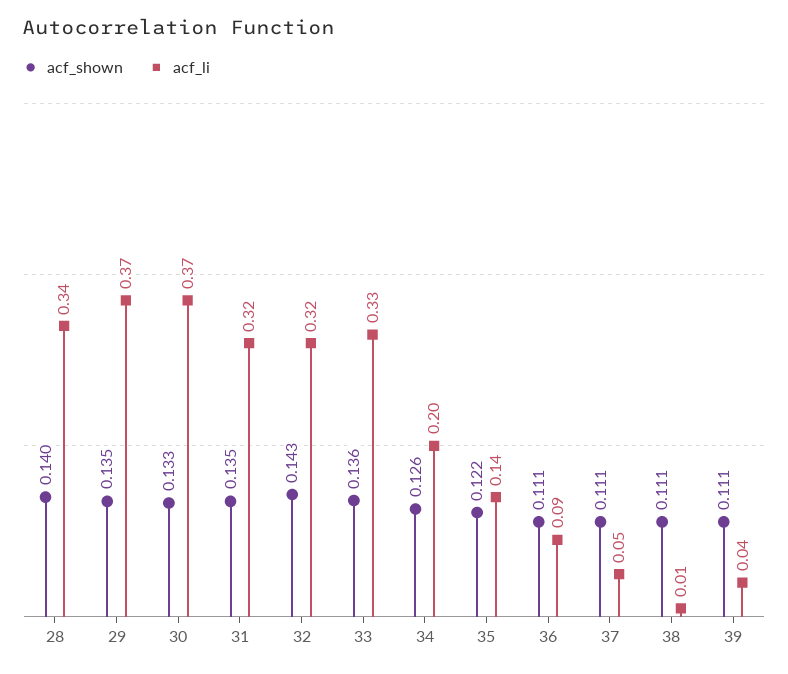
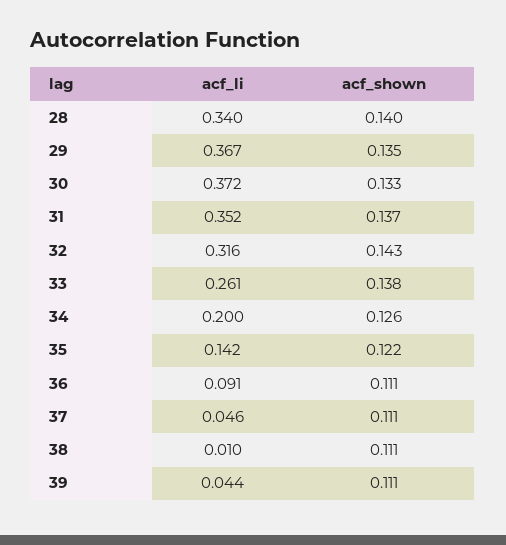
  {
    "acf_shown": {
      "28": 0.14,
      "29": 0.135,
      "30": 0.133,
-     "31": 0.135,
+     "31": 0.137,
      "32": 0.143,
-     "33": 0.136,
+     "33": 0.138,
      "34": 0.126,
      "35": 0.122,
      "36": 0.111,
      "37": 0.111,
      "38": 0.111,
      "39": 0.111
    },
    "acf_li": {
      "28": 0.34,
      "29": 0.367,
      "30": 0.372,
-     "31": 0.32,
+     "31": 0.352,
      "32": 0.316,
-     "33": 0.33,
+     "33": 0.261,
      "34": 0.2,
      "35": 0.142,
      "36": 0.091,
      "37": 0.046,
      "38": 0.01,
      "39": 0.044
    }
  }

